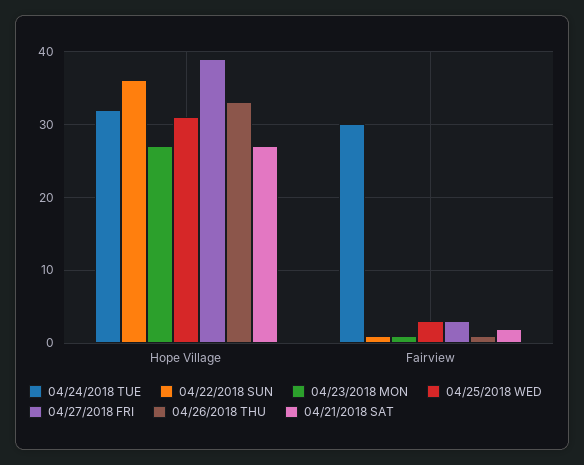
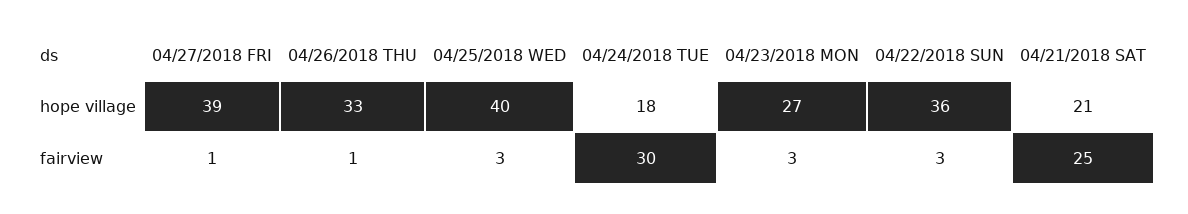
  {
    "04/24/2018 TUE": {
-     "Hope Village": 32,
+     "Hope Village": 18,
      "Fairview": 30
    },
    "04/22/2018 SUN": {
      "Hope Village": 36,
-     "Fairview": 1
+     "Fairview": 3
    },
    "04/23/2018 MON": {
      "Hope Village": 27,
-     "Fairview": 1
+     "Fairview": 3
    },
    "04/25/2018 WED": {
-     "Hope Village": 31,
+     "Hope Village": 40,
      "Fairview": 3
    },
    "04/27/2018 FRI": {
      "Hope Village": 39,
-     "Fairview": 3
+     "Fairview": 1
    },
    "04/26/2018 THU": {
      "Hope Village": 33,
      "Fairview": 1
    },
    "04/21/2018 SAT": {
-     "Hope Village": 27,
+     "Hope Village": 21,
-     "Fairview": 2
+     "Fairview": 25
    }
  }

